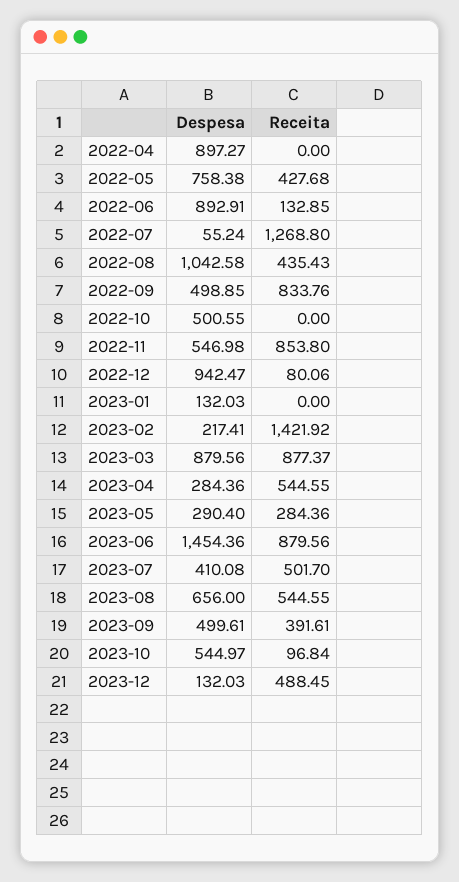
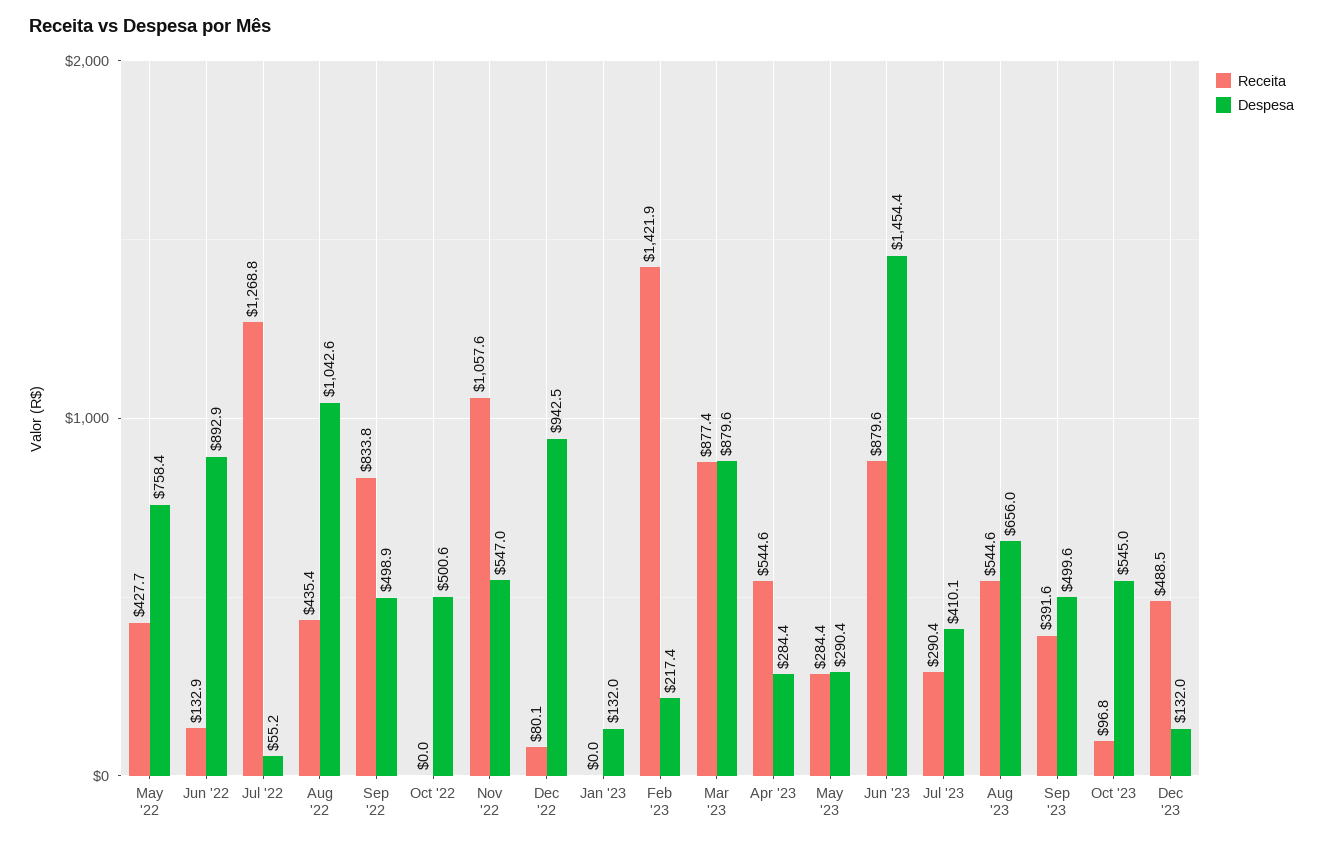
  {
    "Despesa": {
-     "2022-04": 897.27,
      "2022-05": 758.38,
      "2022-06": 892.91,
      "2022-07": 55.24,
      "2022-08": 1042.58,
      "2022-09": 498.85,
      "2022-10": 500.55,
      "2022-11": 546.98,
      "2022-12": 942.47,
      "2023-01": 132.03,
      "2023-02": 217.41,
      "2023-03": 879.56,
      "2023-04": 284.36,
      "2023-05": 290.4,
      "2023-06": 1454.36,
      "2023-07": 410.08,
      "2023-08": 656,
      "2023-09": 499.61,
      "2023-10": 544.97,
      "2023-12": 132.03
    },
    "Receita": {
-     "2022-04": 0,
      "2022-05": 427.68,
      "2022-06": 132.85,
      "2022-07": 1268.8,
      "2022-08": 435.43,
      "2022-09": 833.76,
      "2022-10": 0,
-     "2022-11": 853.8,
+     "2022-11": 1057.6,
      "2022-12": 80.06,
      "2023-01": 0,
      "2023-02": 1421.92,
      "2023-03": 877.37,
      "2023-04": 544.55,
      "2023-05": 284.36,
      "2023-06": 879.56,
-     "2023-07": 501.7,
+     "2023-07": 290.4,
      "2023-08": 544.55,
      "2023-09": 391.61,
      "2023-10": 96.84,
      "2023-12": 488.45
    }
  }

